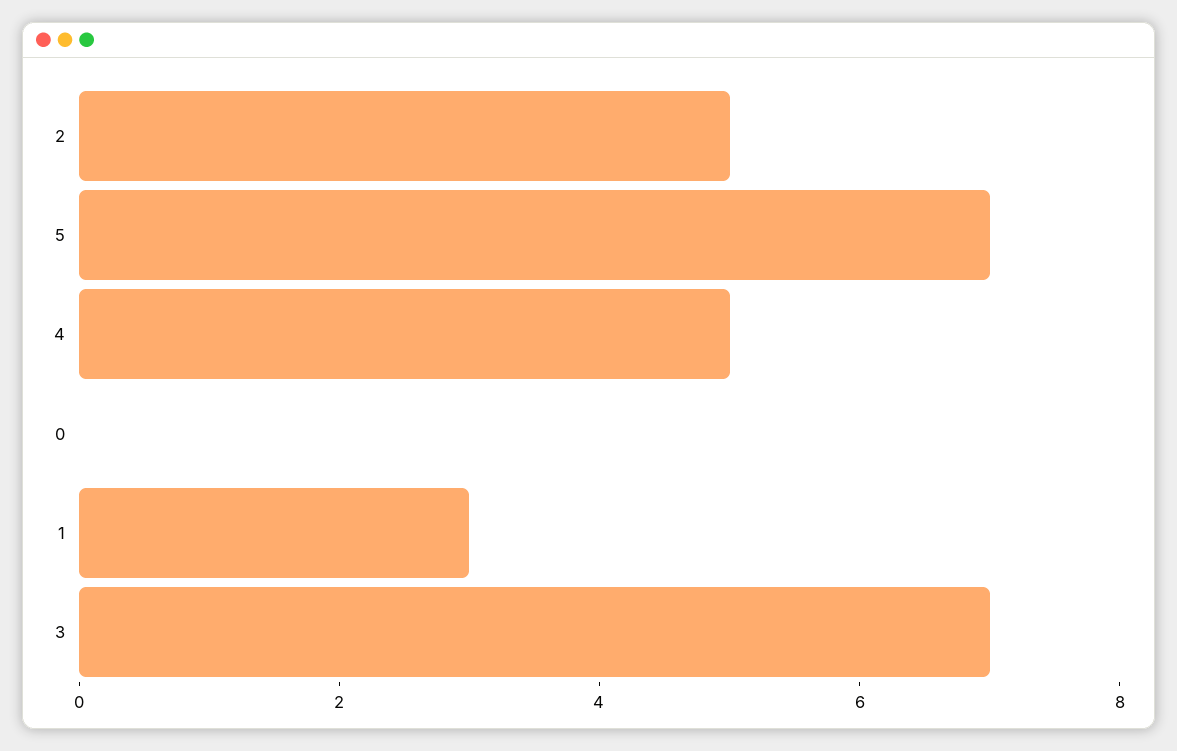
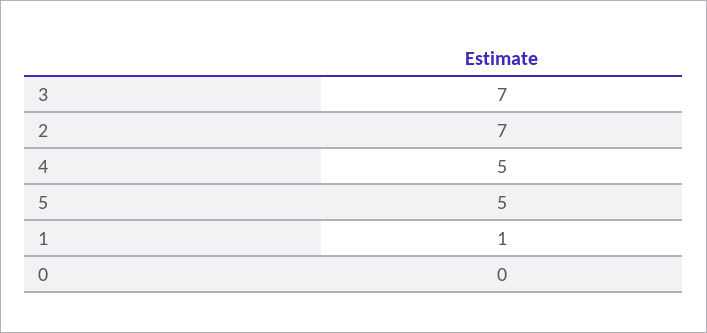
  {
-   "2": 5,
+   "2": 7,
-   "5": 7,
+   "5": 5,
    "4": 5,
    "0": 0,
-   "1": 3,
+   "1": 1,
    "3": 7
  }

